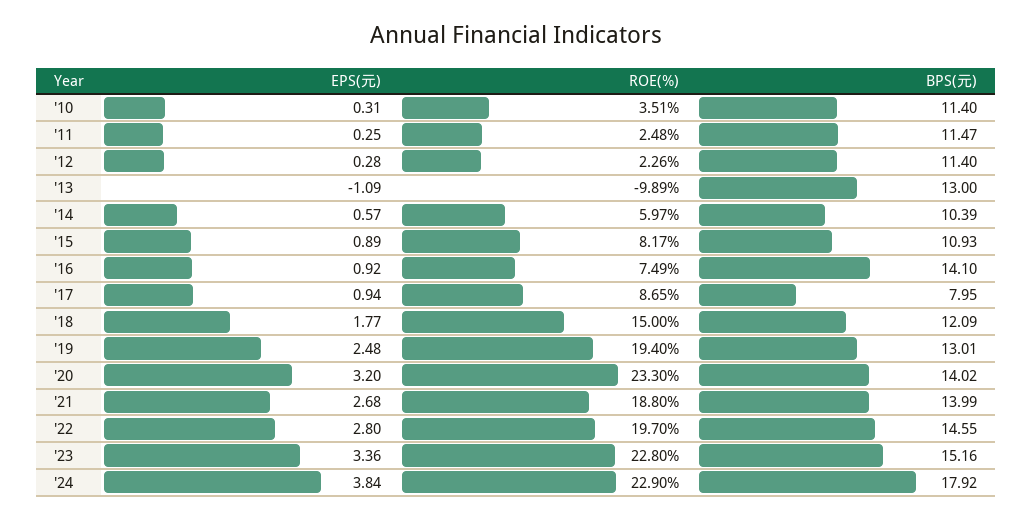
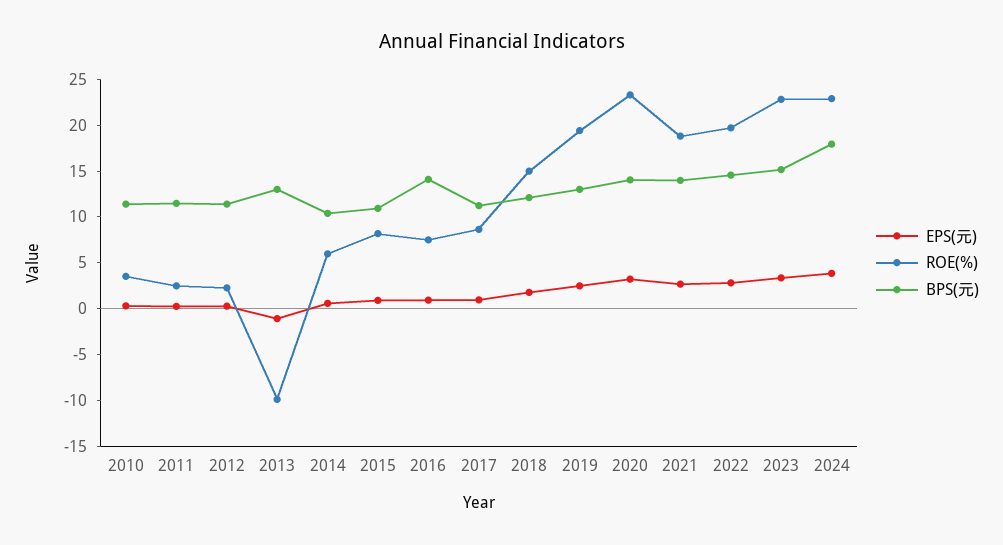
  {
    "EPS(元)": {
      "'10": 0.31,
      "'11": 0.25,
      "'12": 0.28,
      "'13": -1.09,
      "'14": 0.57,
      "'15": 0.89,
      "'16": 0.92,
      "'17": 0.94,
      "'18": 1.77,
      "'19": 2.48,
      "'20": 3.2,
      "'21": 2.68,
      "'22": 2.8,
      "'23": 3.36,
      "'24": 3.84
    },
    "ROE(%)": {
      "'10": 3.51,
      "'11": 2.48,
      "'12": 2.26,
      "'13": -9.89,
      "'14": 5.97,
      "'15": 8.17,
      "'16": 7.49,
      "'17": 8.65,
      "'18": 15,
      "'19": 19.4,
      "'20": 23.3,
      "'21": 18.8,
      "'22": 19.7,
      "'23": 22.8,
      "'24": 22.9
    },
    "BPS(元)": {
      "'10": 11.4,
      "'11": 11.47,
      "'12": 11.4,
      "'13": 13,
      "'14": 10.39,
      "'15": 10.93,
      "'16": 14.1,
-     "'17": 7.95,
+     "'17": 11,
      "'18": 12.09,
      "'19": 13.01,
      "'20": 14.02,
      "'21": 13.99,
      "'22": 14.55,
      "'23": 15.16,
      "'24": 17.92
    }
  }

